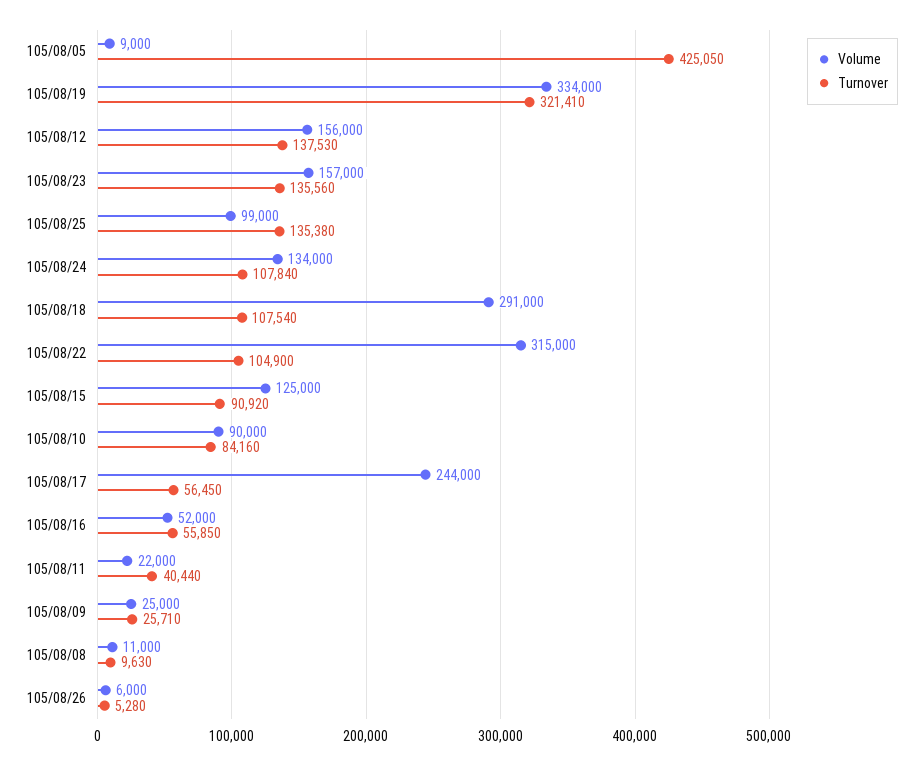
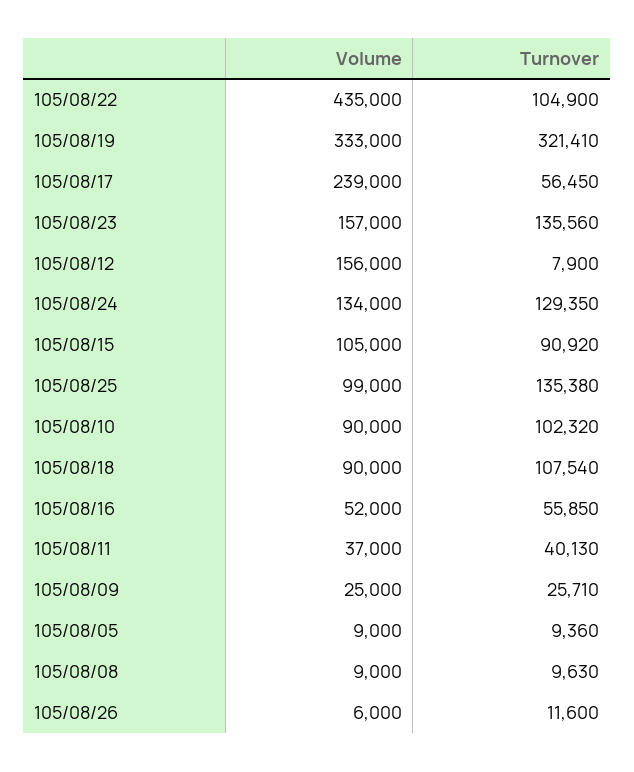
  {
    "Volume": {
      "105/08/05": 9000,
-     "105/08/19": 334000,
+     "105/08/19": 333000,
      "105/08/12": 156000,
      "105/08/23": 157000,
      "105/08/25": 99000,
      "105/08/24": 134000,
-     "105/08/18": 291000,
+     "105/08/18": 90000,
-     "105/08/22": 315000,
+     "105/08/22": 435000,
-     "105/08/15": 125000,
+     "105/08/15": 105000,
      "105/08/10": 90000,
-     "105/08/17": 244000,
+     "105/08/17": 239000,
      "105/08/16": 52000,
-     "105/08/11": 22000,
+     "105/08/11": 37000,
      "105/08/09": 25000,
-     "105/08/08": 11000,
+     "105/08/08": 9000,
      "105/08/26": 6000
    },
    "Turnover": {
-     "105/08/05": 425050,
+     "105/08/05": 9360,
      "105/08/19": 321410,
-     "105/08/12": 137530,
+     "105/08/12": 7900,
      "105/08/23": 135560,
      "105/08/25": 135380,
-     "105/08/24": 107840,
+     "105/08/24": 129350,
      "105/08/18": 107540,
      "105/08/22": 104900,
      "105/08/15": 90920,
-     "105/08/10": 84160,
+     "105/08/10": 102320,
      "105/08/17": 56450,
      "105/08/16": 55850,
-     "105/08/11": 40440,
+     "105/08/11": 40130,
      "105/08/09": 25710,
      "105/08/08": 9630,
-     "105/08/26": 5280
+     "105/08/26": 11600
    }
  }

